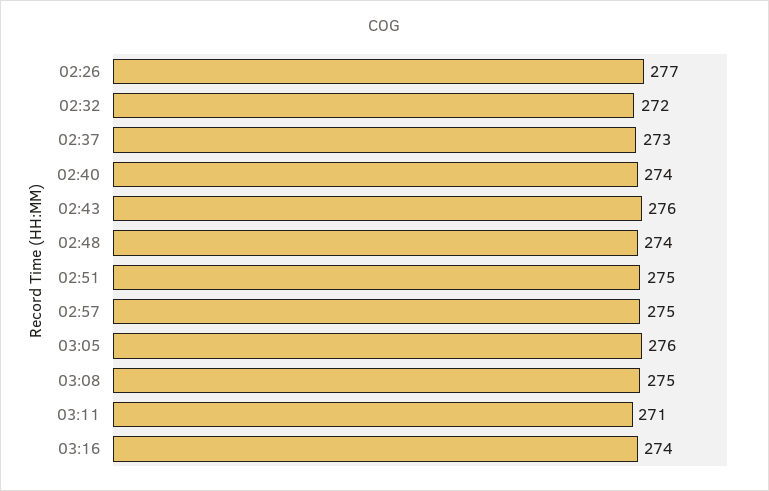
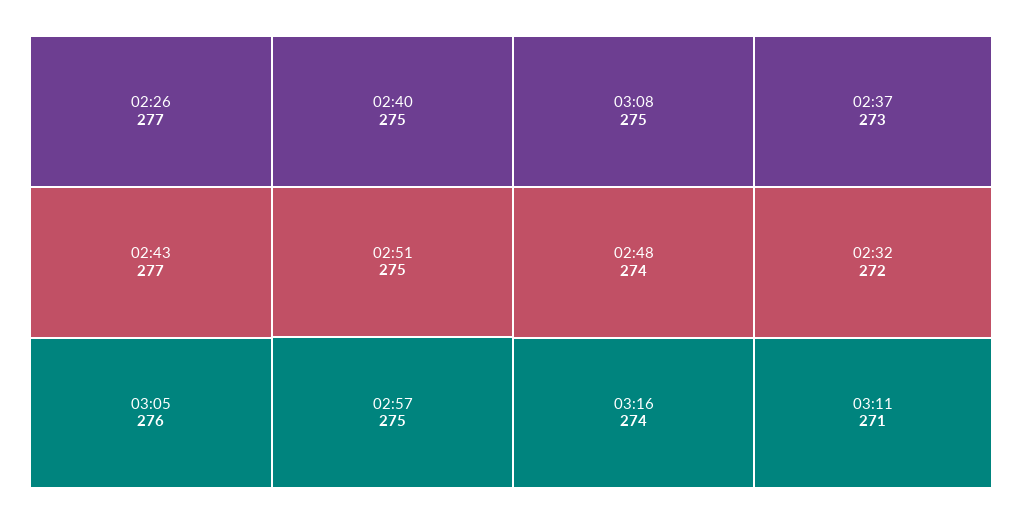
  {
    "02:26": 277,
    "02:32": 272,
    "02:37": 273,
-   "02:40": 274,
+   "02:40": 275,
-   "02:43": 276,
+   "02:43": 277,
    "02:48": 274,
    "02:51": 275,
    "02:57": 275,
    "03:05": 276,
    "03:08": 275,
    "03:11": 271,
    "03:16": 274
  }

